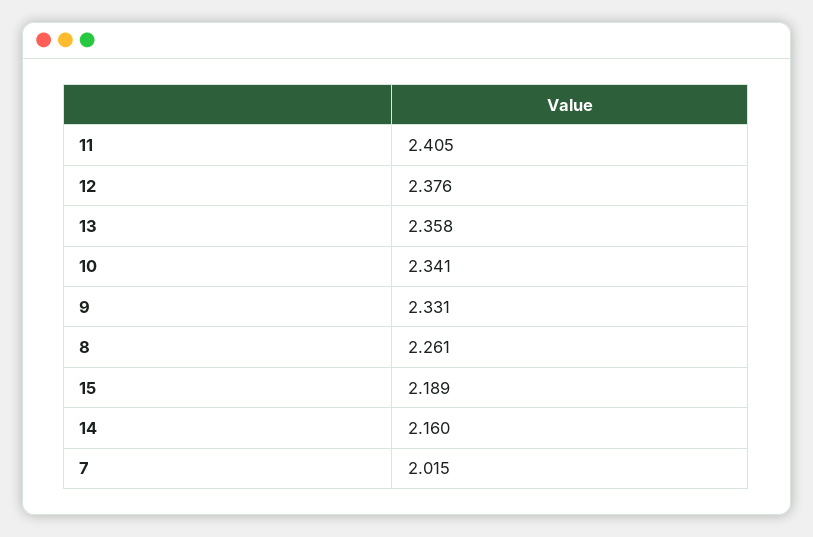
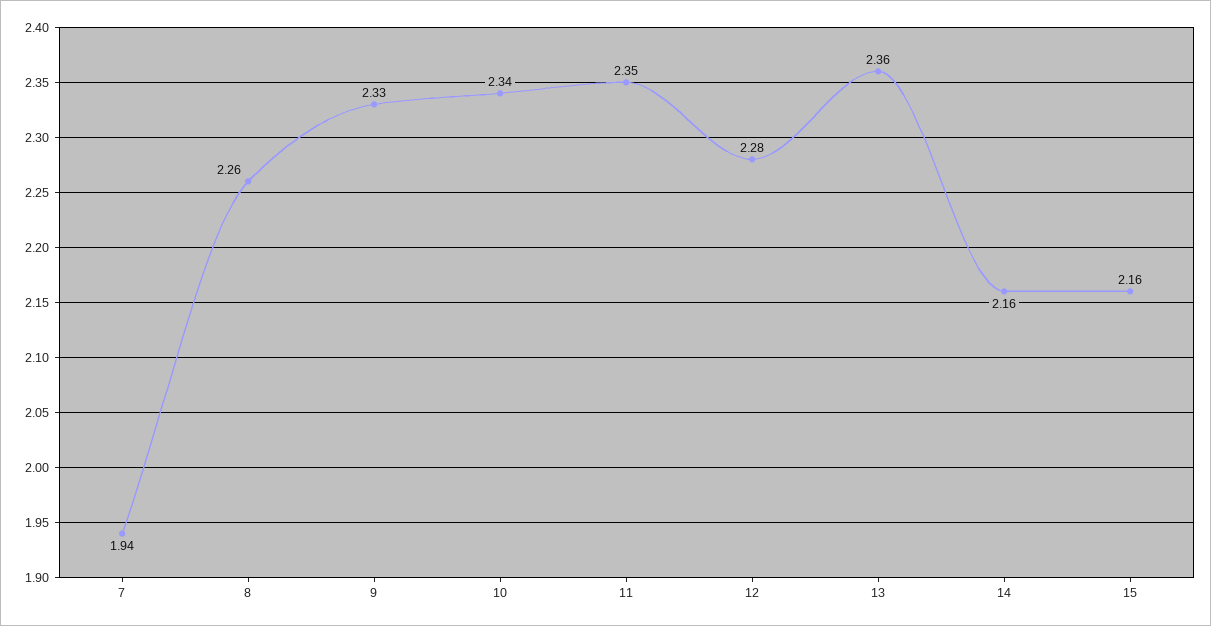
  {
-   "11": 2.405,
+   "11": 2.35,
-   "12": 2.376,
+   "12": 2.28,
    "13": 2.358,
    "10": 2.341,
    "9": 2.331,
    "8": 2.261,
-   "15": 2.189,
+   "15": 2.16,
    "14": 2.16,
-   "7": 2.015
+   "7": 1.94
  }

